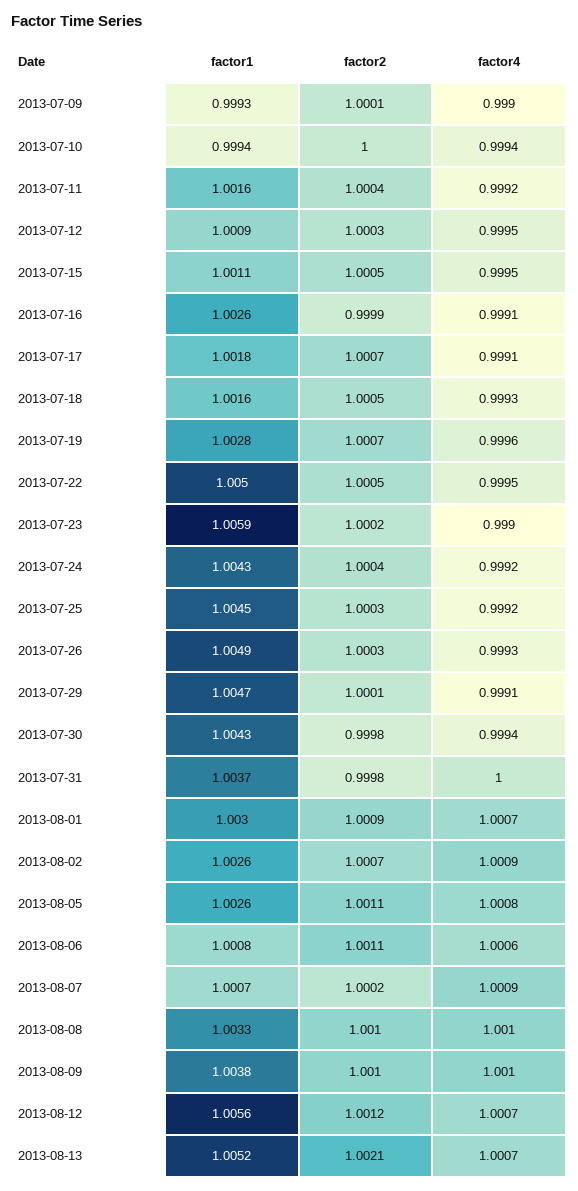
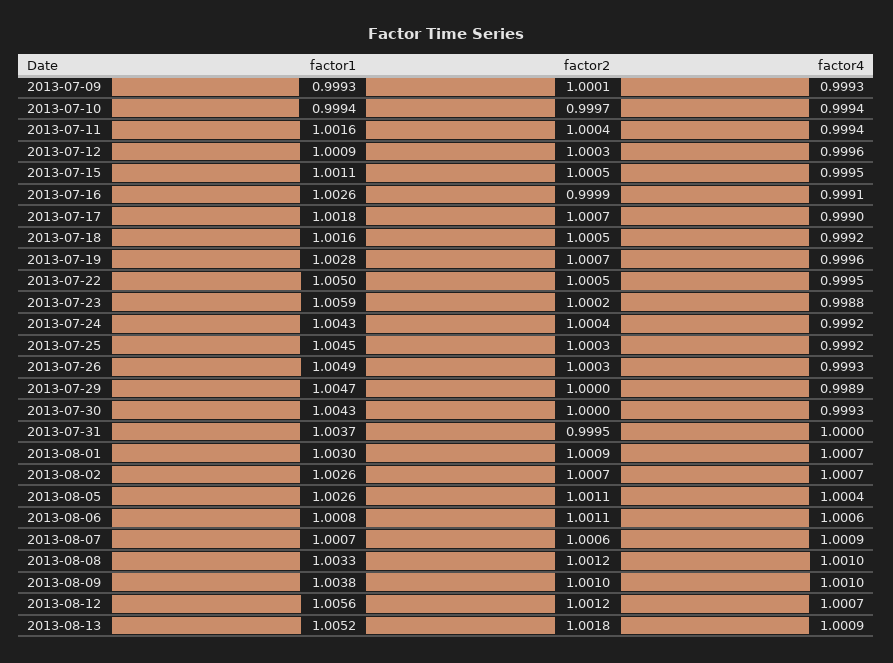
  {
    "factor1": {
      "2013-07-09": 0.9993,
      "2013-07-10": 0.9994,
      "2013-07-11": 1.0016,
      "2013-07-12": 1.0009,
      "2013-07-15": 1.0011,
      "2013-07-16": 1.0026,
      "2013-07-17": 1.0018,
      "2013-07-18": 1.0016,
      "2013-07-19": 1.0028,
      "2013-07-22": 1.005,
      "2013-07-23": 1.0059,
      "2013-07-24": 1.0043,
      "2013-07-25": 1.0045,
      "2013-07-26": 1.0049,
      "2013-07-29": 1.0047,
      "2013-07-30": 1.0043,
      "2013-07-31": 1.0037,
      "2013-08-01": 1.003,
      "2013-08-02": 1.0026,
      "2013-08-05": 1.0026,
      "2013-08-06": 1.0008,
      "2013-08-07": 1.0007,
      "2013-08-08": 1.0033,
      "2013-08-09": 1.0038,
      "2013-08-12": 1.0056,
      "2013-08-13": 1.0052
    },
    "factor2": {
      "2013-07-09": 1.0001,
-     "2013-07-10": 1,
+     "2013-07-10": 0.9997,
      "2013-07-11": 1.0004,
      "2013-07-12": 1.0003,
      "2013-07-15": 1.0005,
      "2013-07-16": 0.9999,
      "2013-07-17": 1.0007,
      "2013-07-18": 1.0005,
      "2013-07-19": 1.0007,
      "2013-07-22": 1.0005,
      "2013-07-23": 1.0002,
      "2013-07-24": 1.0004,
      "2013-07-25": 1.0003,
      "2013-07-26": 1.0003,
-     "2013-07-29": 1.0001,
+     "2013-07-29": 1,
-     "2013-07-30": 0.9998,
+     "2013-07-30": 1,
-     "2013-07-31": 0.9998,
+     "2013-07-31": 0.9995,
      "2013-08-01": 1.0009,
      "2013-08-02": 1.0007,
      "2013-08-05": 1.0011,
      "2013-08-06": 1.0011,
-     "2013-08-07": 1.0002,
+     "2013-08-07": 1.0006,
-     "2013-08-08": 1.001,
+     "2013-08-08": 1.0012,
      "2013-08-09": 1.001,
      "2013-08-12": 1.0012,
-     "2013-08-13": 1.0021
+     "2013-08-13": 1.0018
    },
    "factor4": {
-     "2013-07-09": 0.999,
+     "2013-07-09": 0.9993,
      "2013-07-10": 0.9994,
-     "2013-07-11": 0.9992,
+     "2013-07-11": 0.9994,
-     "2013-07-12": 0.9995,
+     "2013-07-12": 0.9996,
      "2013-07-15": 0.9995,
      "2013-07-16": 0.9991,
-     "2013-07-17": 0.9991,
+     "2013-07-17": 0.999,
-     "2013-07-18": 0.9993,
+     "2013-07-18": 0.9992,
      "2013-07-19": 0.9996,
      "2013-07-22": 0.9995,
-     "2013-07-23": 0.999,
+     "2013-07-23": 0.9988,
      "2013-07-24": 0.9992,
      "2013-07-25": 0.9992,
      "2013-07-26": 0.9993,
-     "2013-07-29": 0.9991,
+     "2013-07-29": 0.9989,
-     "2013-07-30": 0.9994,
+     "2013-07-30": 0.9993,
      "2013-07-31": 1,
      "2013-08-01": 1.0007,
-     "2013-08-02": 1.0009,
+     "2013-08-02": 1.0007,
-     "2013-08-05": 1.0008,
+     "2013-08-05": 1.0004,
      "2013-08-06": 1.0006,
      "2013-08-07": 1.0009,
      "2013-08-08": 1.001,
      "2013-08-09": 1.001,
      "2013-08-12": 1.0007,
-     "2013-08-13": 1.0007
+     "2013-08-13": 1.0009
    }
  }

